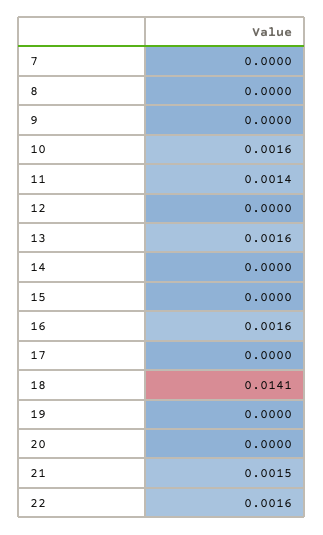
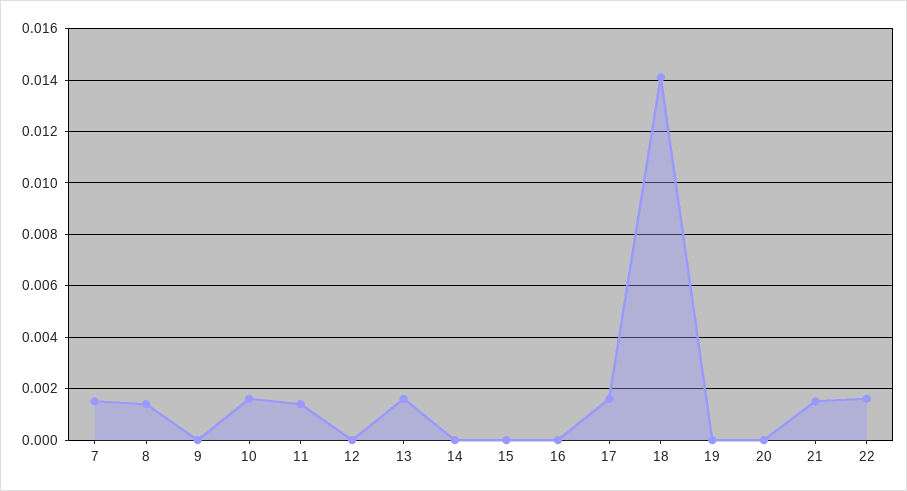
  {
-   "7": 0,
+   "7": 0.0015,
-   "8": 0,
+   "8": 0.0015,
    "9": 0,
    "10": 0.0016,
    "11": 0.0014,
    "12": 0,
    "13": 0.0016,
    "14": 0,
    "15": 0,
-   "16": 0.0016,
+   "16": 0,
-   "17": 0,
+   "17": 0.0015,
    "18": 0.0141,
    "19": 0,
    "20": 0,
    "21": 0.0015,
    "22": 0.0016
  }

